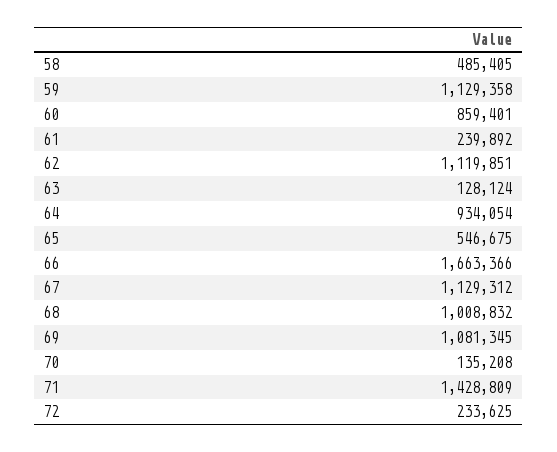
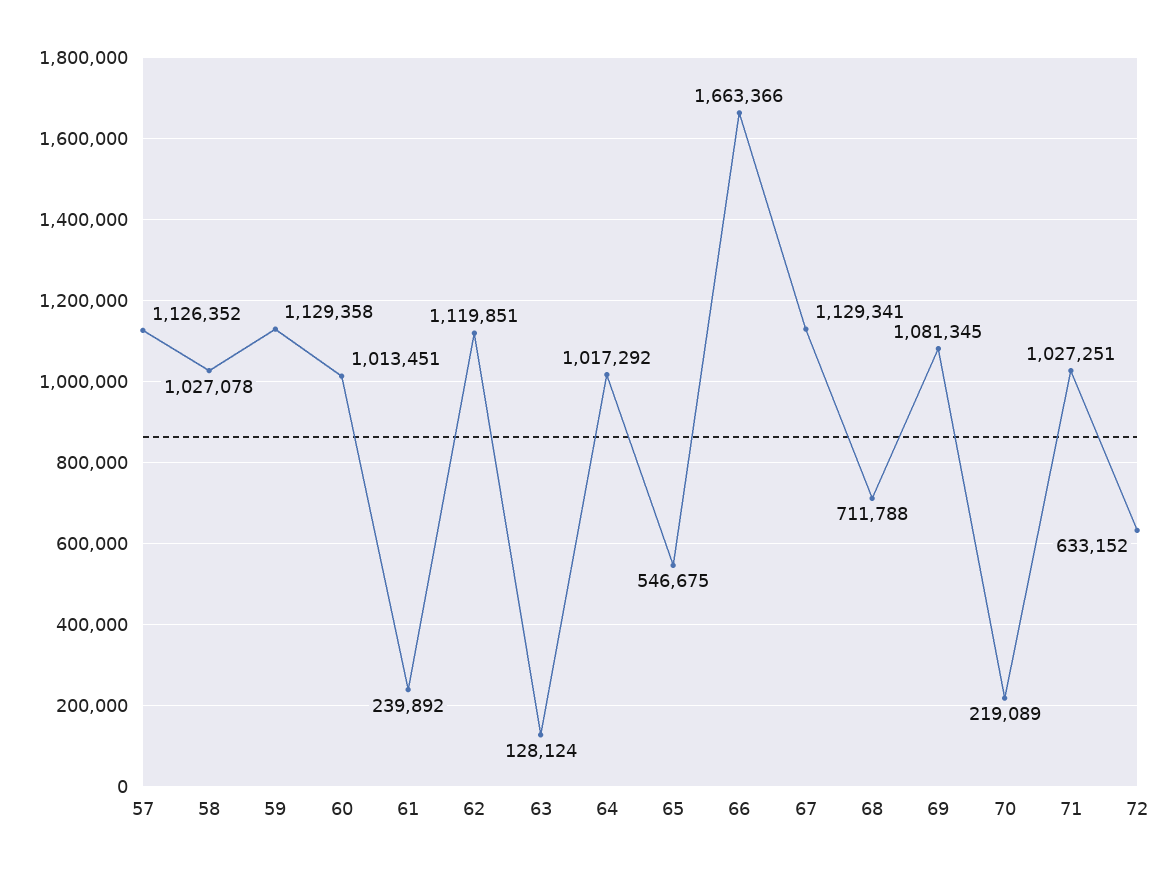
  {
-   "58": 485405,
+   "58": 1027078,
    "59": 1129358,
-   "60": 859401,
+   "60": 1013451,
    "61": 239892,
    "62": 1119851,
    "63": 128124,
-   "64": 934054,
+   "64": 1017292,
    "65": 546675,
    "66": 1663366,
-   "67": 1129312,
+   "67": 1129341,
-   "68": 1008832,
+   "68": 711788,
    "69": 1081345,
-   "70": 135208,
+   "70": 219089,
-   "71": 1428809,
+   "71": 1027251,
-   "72": 233625
+   "72": 633152,
+   "57": 1126352
  }

